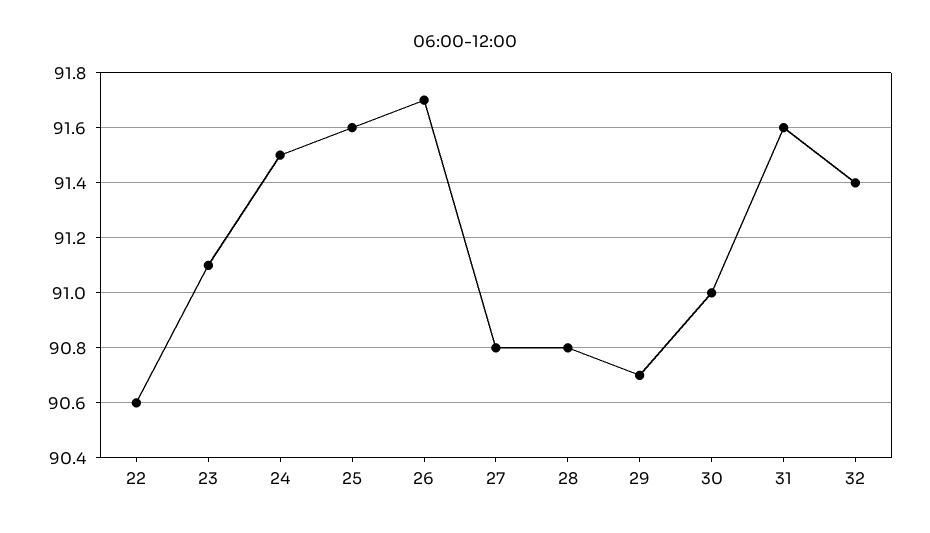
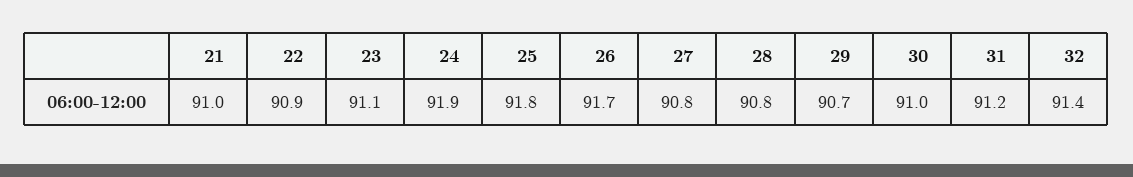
  {
-   "22": 90.6,
+   "22": 90.9,
    "23": 91.1,
-   "24": 91.5,
+   "24": 91.9,
-   "25": 91.6,
+   "25": 91.8,
    "26": 91.7,
    "27": 90.8,
    "28": 90.8,
    "29": 90.7,
    "30": 91,
-   "31": 91.6,
+   "31": 91.2,
-   "32": 91.4
+   "32": 91.4,
+   "21": 91
  }

